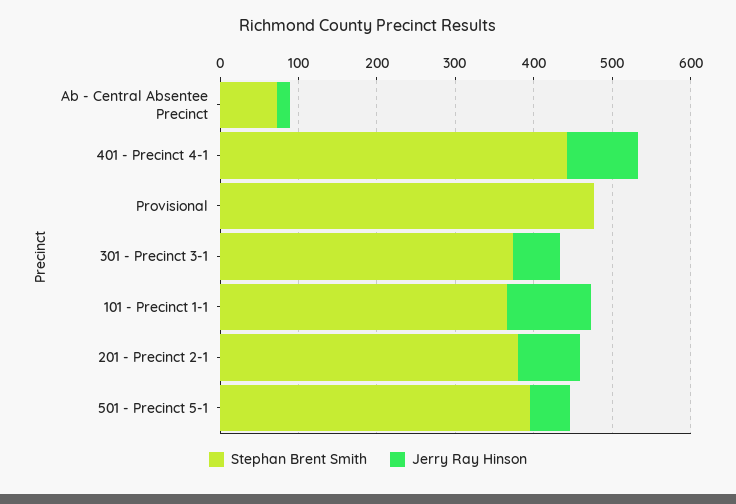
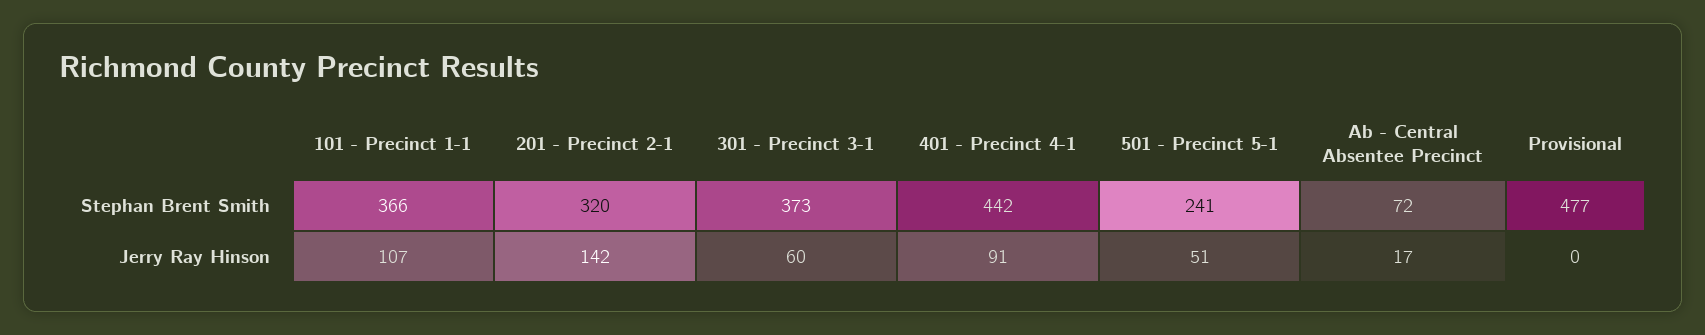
  {
    "Stephan Brent Smith": {
      "Ab - Central Absentee Precinct": 72,
      "401 - Precinct 4-1": 442,
      "Provisional": 477,
      "301 - Precinct 3-1": 373,
      "101 - Precinct 1-1": 366,
-     "201 - Precinct 2-1": 380,
+     "201 - Precinct 2-1": 320,
-     "501 - Precinct 5-1": 400
+     "501 - Precinct 5-1": 241
    },
    "Jerry Ray Hinson": {
      "Ab - Central Absentee Precinct": 17,
      "401 - Precinct 4-1": 91,
      "Provisional": 0,
      "301 - Precinct 3-1": 60,
      "101 - Precinct 1-1": 107,
-     "201 - Precinct 2-1": 80,
+     "201 - Precinct 2-1": 142,
      "501 - Precinct 5-1": 51
    }
  }

